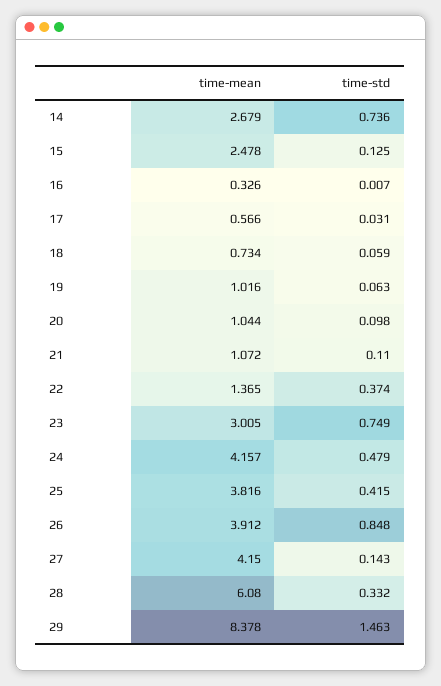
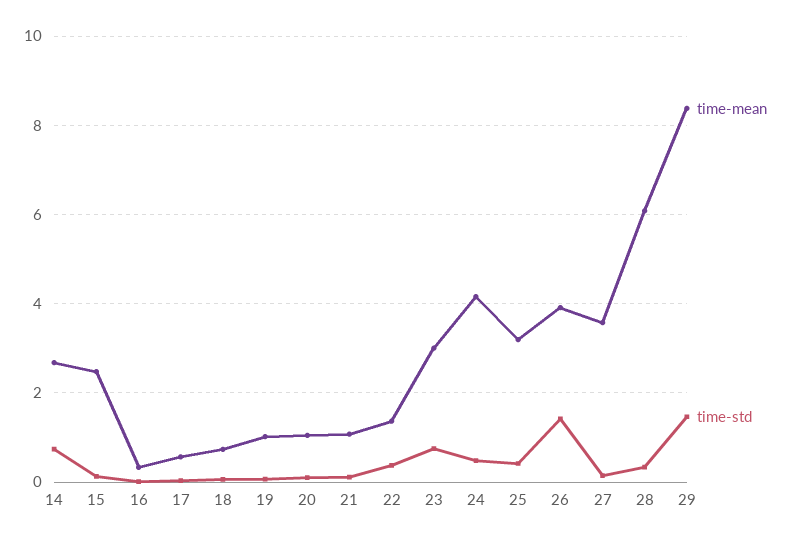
  {
    "time-mean": {
      "14": 2.679,
      "15": 2.478,
      "16": 0.326,
      "17": 0.566,
      "18": 0.734,
      "19": 1.016,
      "20": 1.044,
      "21": 1.072,
      "22": 1.365,
      "23": 3.005,
      "24": 4.157,
-     "25": 3.816,
+     "25": 3.2,
      "26": 3.912,
-     "27": 4.15,
+     "27": 3.6,
      "28": 6.08,
      "29": 8.378
    },
    "time-std": {
      "14": 0.736,
      "15": 0.125,
      "16": 0.007,
      "17": 0.031,
      "18": 0.059,
      "19": 0.063,
      "20": 0.098,
      "21": 0.11,
      "22": 0.374,
      "23": 0.749,
      "24": 0.479,
      "25": 0.415,
-     "26": 0.848,
+     "26": 1.4,
      "27": 0.143,
      "28": 0.332,
      "29": 1.463
    }
  }

